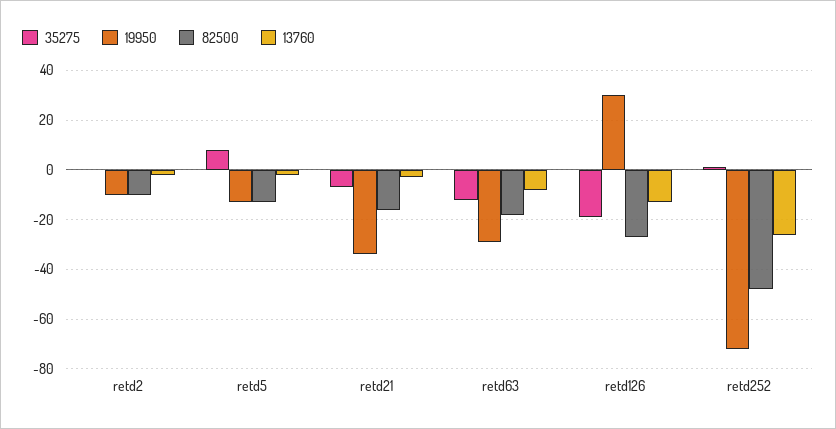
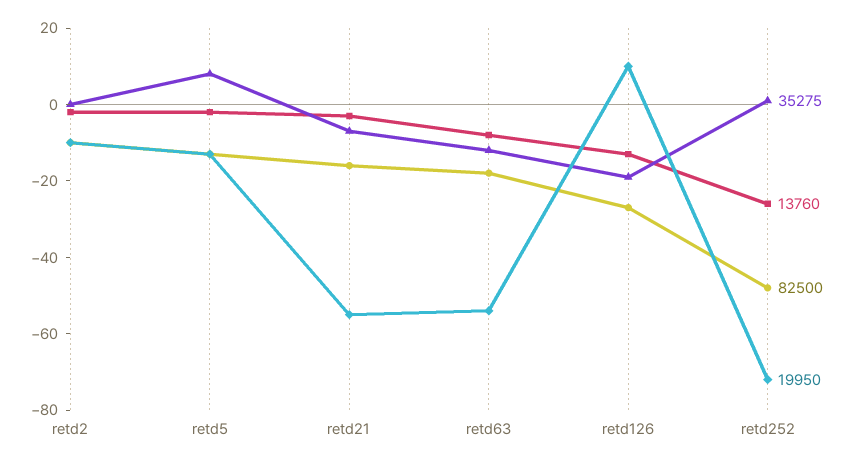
  {
    "35275": {
      "retd2": 0,
      "retd5": 10,
      "retd21": -5,
      "retd63": -10,
      "retd126": -20,
      "retd252": 0
    },
    "19950": {
      "retd2": -10,
      "retd5": -15,
-     "retd21": -35,
+     "retd21": -55,
-     "retd63": -30,
+     "retd63": -55,
-     "retd126": 30,
+     "retd126": 10,
      "retd252": -70
    },
    "82500": {
      "retd2": -10,
      "retd5": -15,
      "retd21": -15,
      "retd63": -20,
      "retd126": -25,
      "retd252": -50
    },
    "13760": {
      "retd2": 0,
      "retd5": 0,
      "retd21": -5,
      "retd63": -10,
      "retd126": -15,
      "retd252": -25
    }
  }

